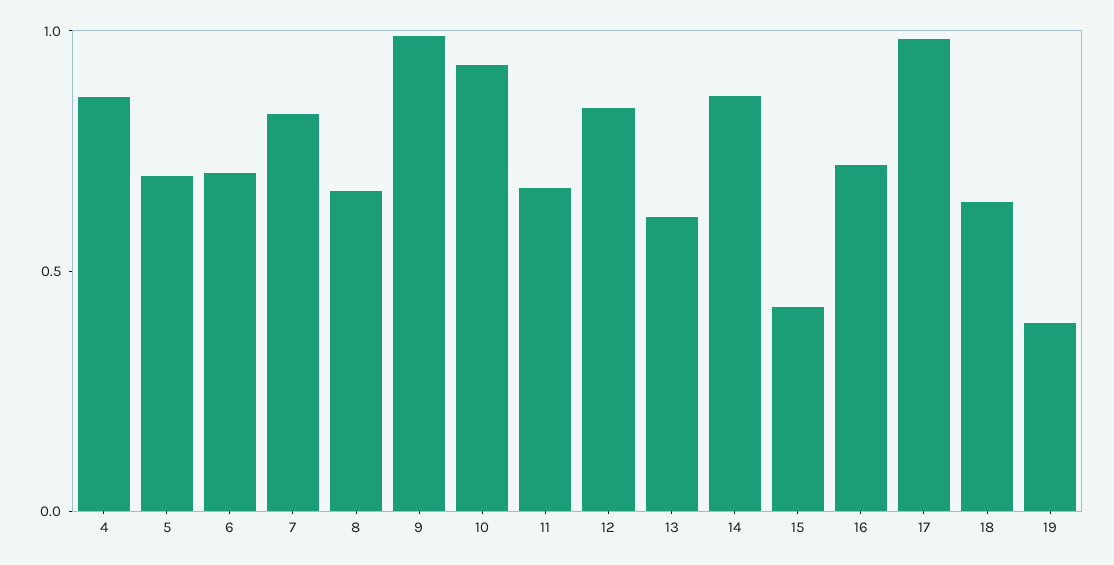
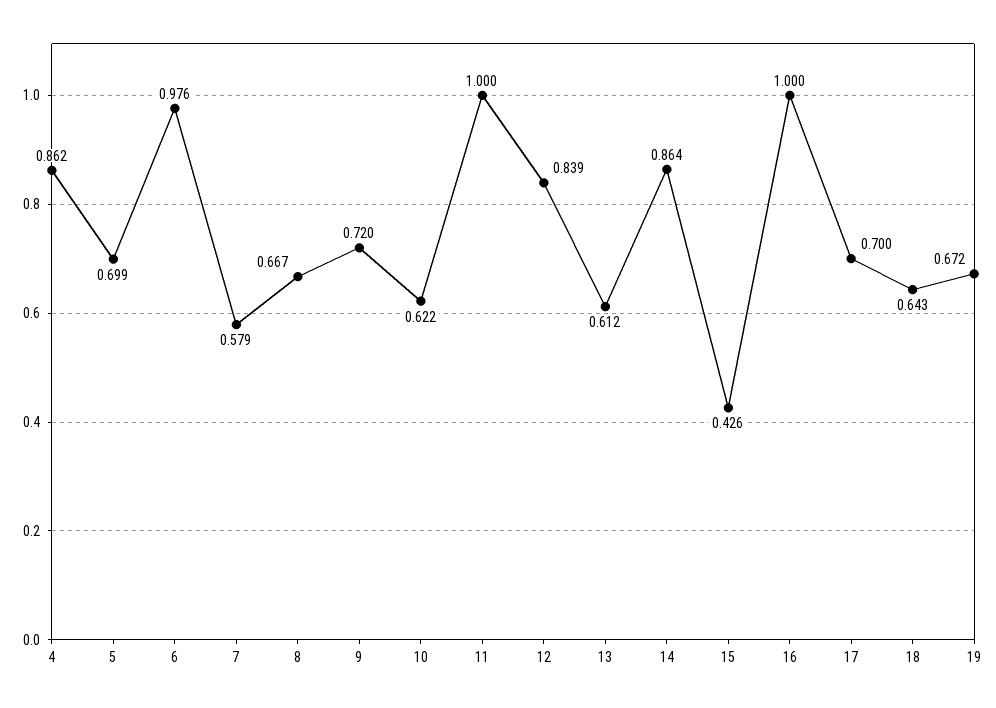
  {
    "4": 0.862,
    "5": 0.699,
-   "6": 0.7,
+   "6": 0.976,
-   "7": 0.8,
+   "7": 0.579,
    "8": 0.667,
-   "9": 1,
+   "9": 0.72,
-   "10": 0.9,
+   "10": 0.622,
-   "11": 0.7,
+   "11": 1,
    "12": 0.839,
    "13": 0.612,
    "14": 0.864,
    "15": 0.426,
-   "16": 0.7,
+   "16": 1,
-   "17": 1,
+   "17": 0.7,
    "18": 0.643,
-   "19": 0.4
+   "19": 0.672
  }

